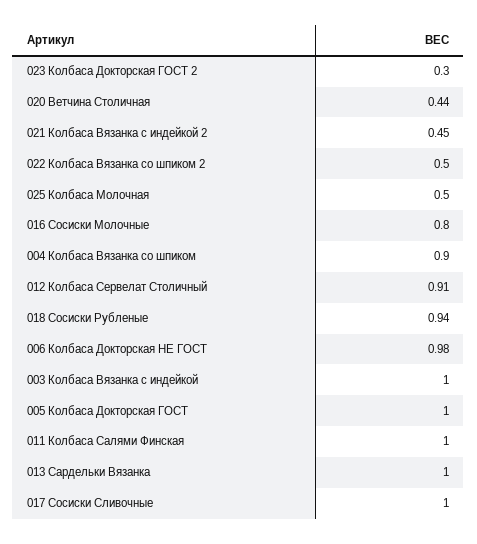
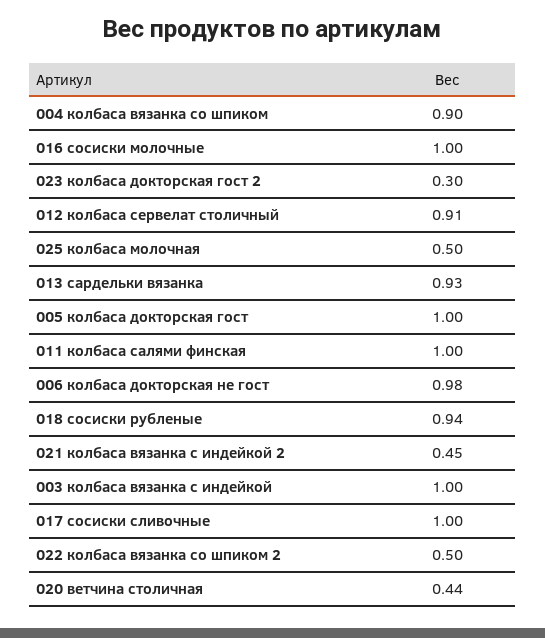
  {
    "023 Колбаса Докторская ГОСТ 2": 0.3,
    "020 Ветчина Столичная": 0.44,
    "021 Колбаса Вязанка с индейкой 2": 0.45,
    "022 Колбаса Вязанка со шпиком 2": 0.5,
    "025 Колбаса Молочная": 0.5,
-   "016 Сосиски Молочные": 0.8,
+   "016 Сосиски Молочные": 1,
    "004 Колбаса Вязанка со шпиком": 0.9,
    "012 Колбаса Сервелат Столичный": 0.91,
    "018 Сосиски Рубленые": 0.94,
    "006 Колбаса Докторская НЕ ГОСТ": 0.98,
    "003 Колбаса Вязанка с индейкой": 1,
    "005 Колбаса Докторская ГОСТ": 1,
    "011 Колбаса Салями Финская": 1,
-   "013 Сардельки Вязанка": 1,
+   "013 Сардельки Вязанка": 0.93,
    "017 Сосиски Сливочные": 1
  }

